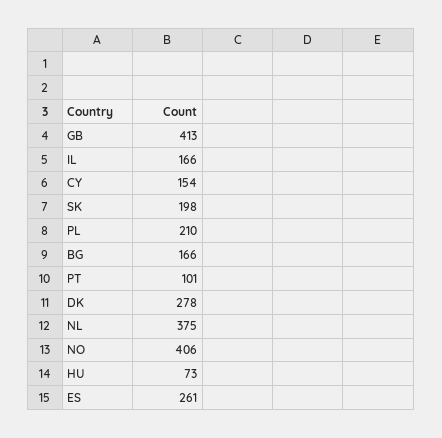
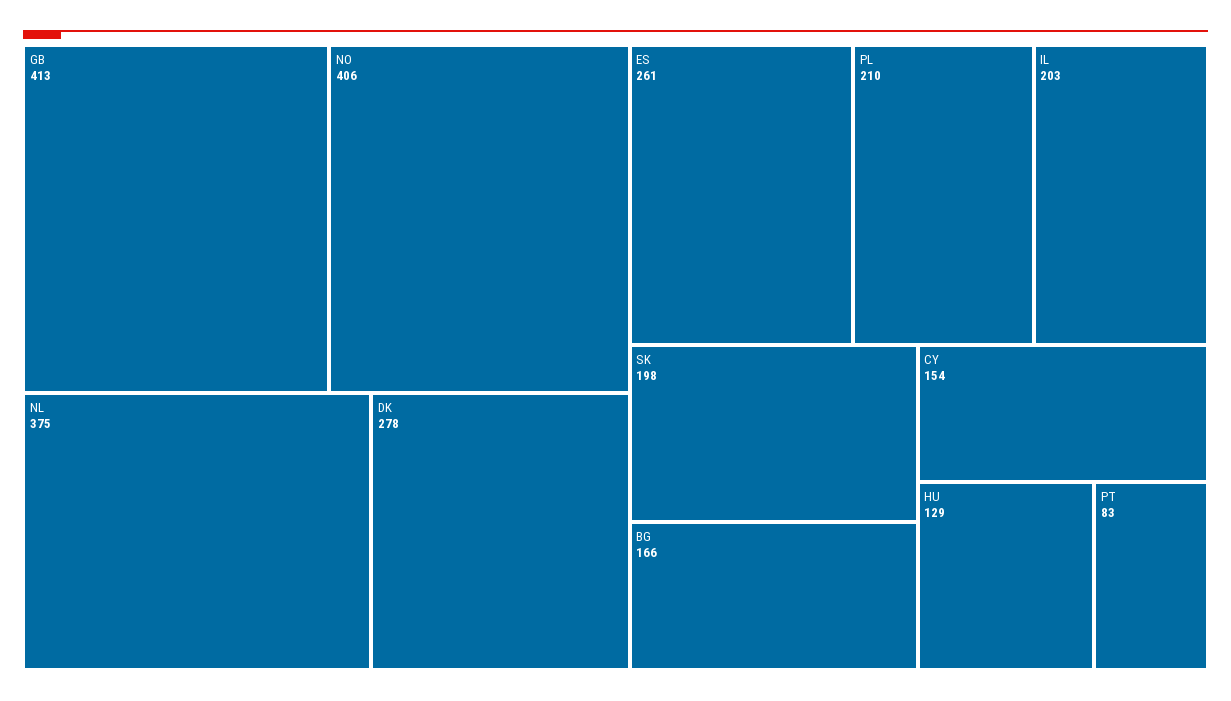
  {
    "GB": 413,
-   "IL": 166,
+   "IL": 203,
    "CY": 154,
    "SK": 198,
    "PL": 210,
    "BG": 166,
-   "PT": 101,
+   "PT": 83,
    "DK": 278,
    "NL": 375,
    "NO": 406,
-   "HU": 73,
+   "HU": 129,
    "ES": 261
  }

